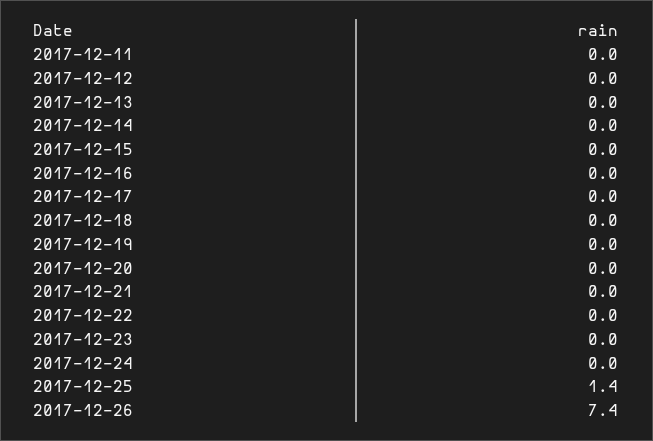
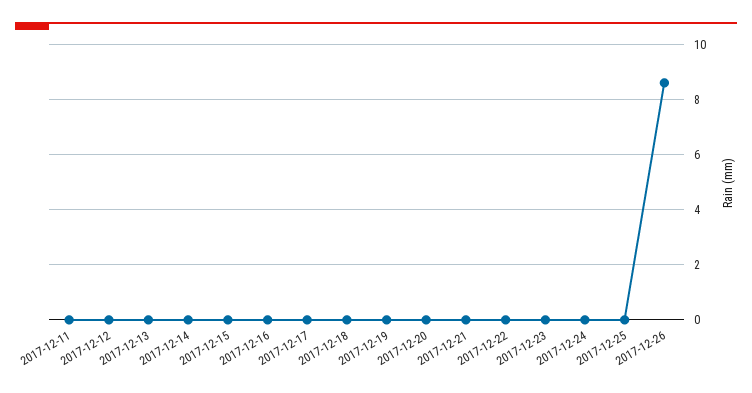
  {
    "2017-12-11": 0,
    "2017-12-12": 0,
    "2017-12-13": 0,
    "2017-12-14": 0,
    "2017-12-15": 0,
    "2017-12-16": 0,
    "2017-12-17": 0,
    "2017-12-18": 0,
    "2017-12-19": 0,
    "2017-12-20": 0,
    "2017-12-21": 0,
    "2017-12-22": 0,
    "2017-12-23": 0,
    "2017-12-24": 0,
-   "2017-12-25": 1.4,
+   "2017-12-25": 0,
-   "2017-12-26": 7.4
+   "2017-12-26": 8.5
  }

